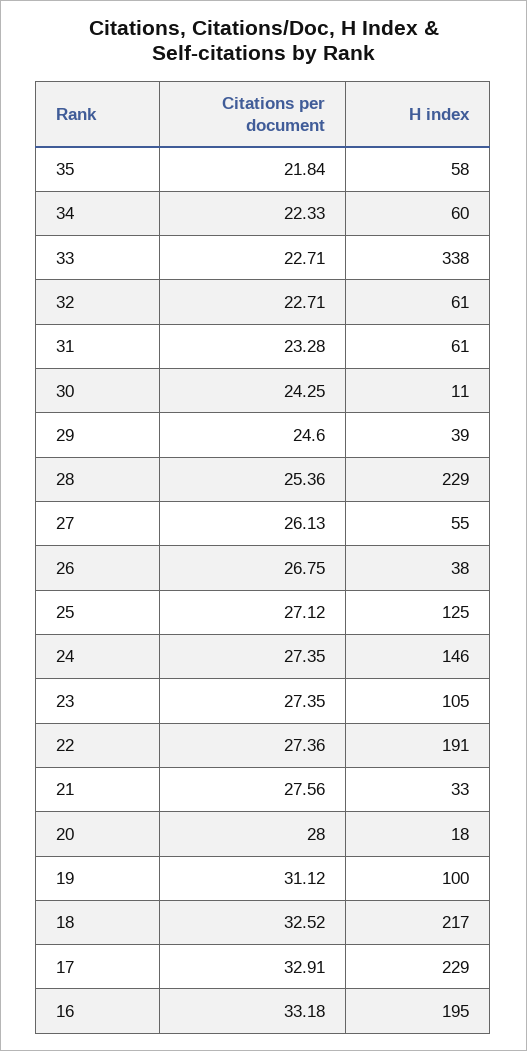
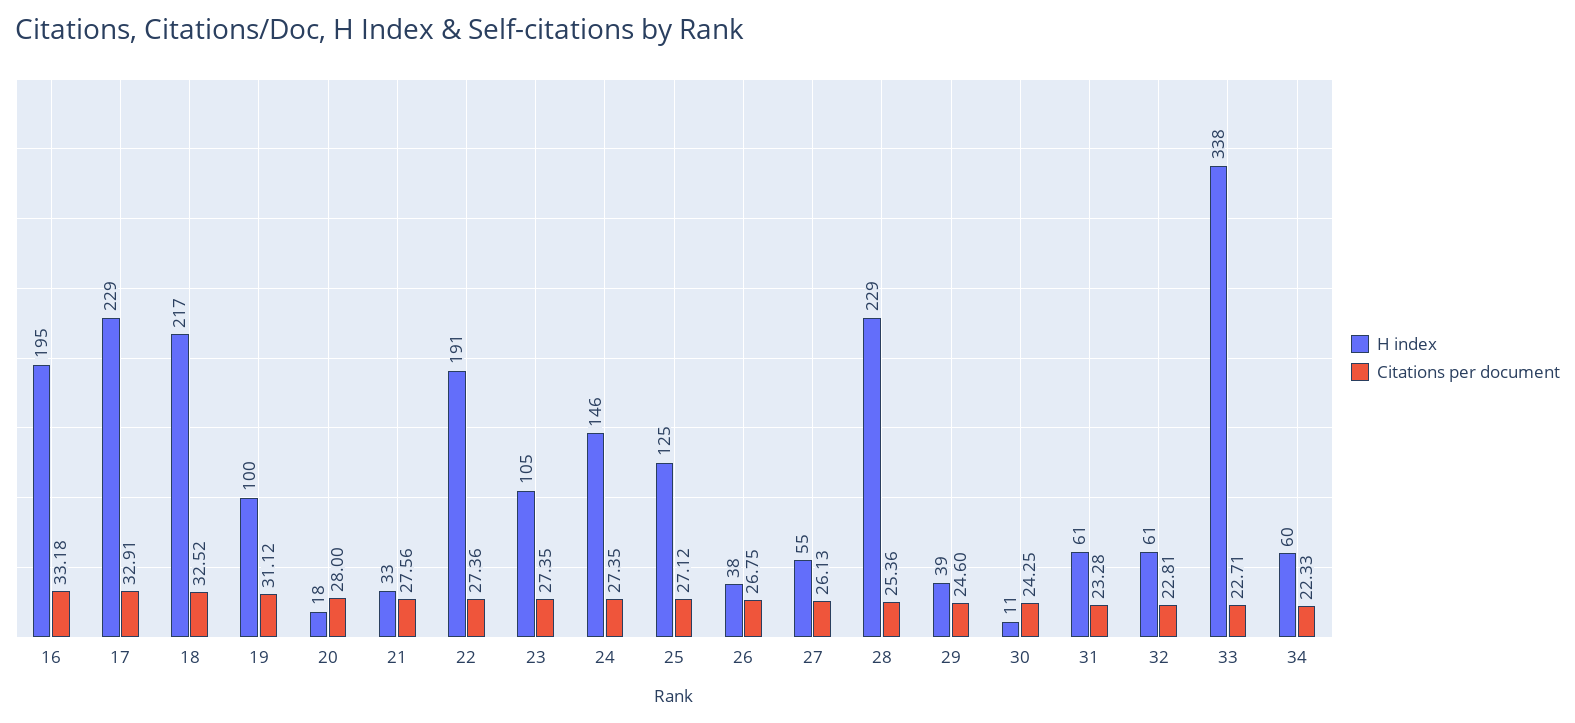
  {
    "Citations per document": {
-     "35": 21.84,
      "34": 22.33,
      "33": 22.71,
-     "32": 22.71,
+     "32": 22.81,
      "31": 23.28,
      "30": 24.25,
      "29": 24.6,
      "28": 25.36,
      "27": 26.13,
      "26": 26.75,
      "25": 27.12,
      "24": 27.35,
      "23": 27.35,
      "22": 27.36,
      "21": 27.56,
      "20": 28,
      "19": 31.12,
      "18": 32.52,
      "17": 32.91,
      "16": 33.18
    },
    "H index": {
-     "35": 58,
      "34": 60,
      "33": 338,
      "32": 61,
      "31": 61,
      "30": 11,
      "29": 39,
      "28": 229,
      "27": 55,
      "26": 38,
      "25": 125,
      "24": 146,
      "23": 105,
      "22": 191,
      "21": 33,
      "20": 18,
      "19": 100,
      "18": 217,
      "17": 229,
      "16": 195
    }
  }

